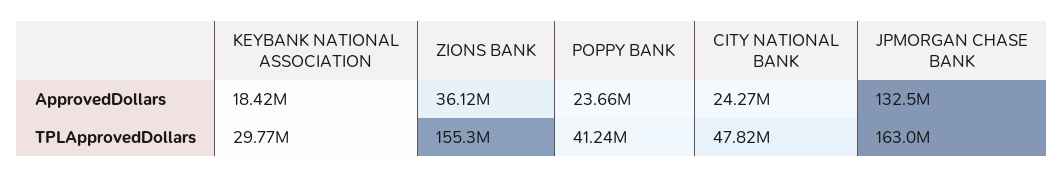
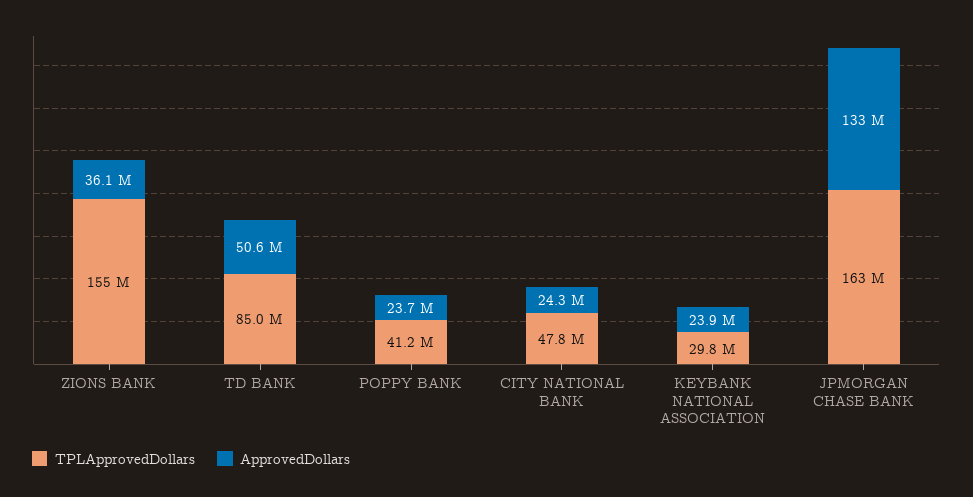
  {
    "ApprovedDollars": {
-     "KEYBANK NATIONAL ASSOCIATION": 18420000,
+     "KEYBANK NATIONAL ASSOCIATION": 23900000,
      "ZIONS BANK": 36120000,
      "POPPY BANK": 23660000,
      "CITY NATIONAL BANK": 24270000,
-     "JPMORGAN CHASE BANK": 132500000
+     "JPMORGAN CHASE BANK": 132500000,
+     "TD BANK": 50600000
    },
    "TPLApprovedDollars": {
      "KEYBANK NATIONAL ASSOCIATION": 29770000,
      "ZIONS BANK": 155300000,
      "POPPY BANK": 41240000,
      "CITY NATIONAL BANK": 47820000,
-     "JPMORGAN CHASE BANK": 163000000
+     "JPMORGAN CHASE BANK": 163000000,
+     "TD BANK": 85000000
    }
  }

